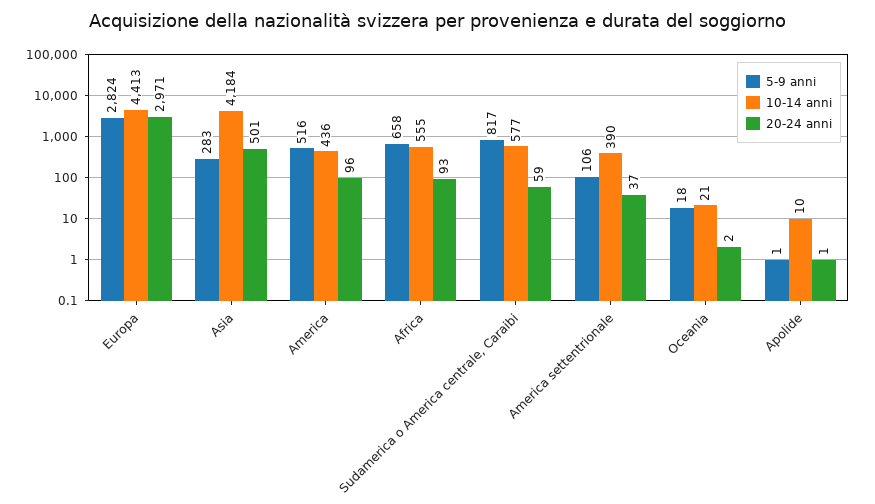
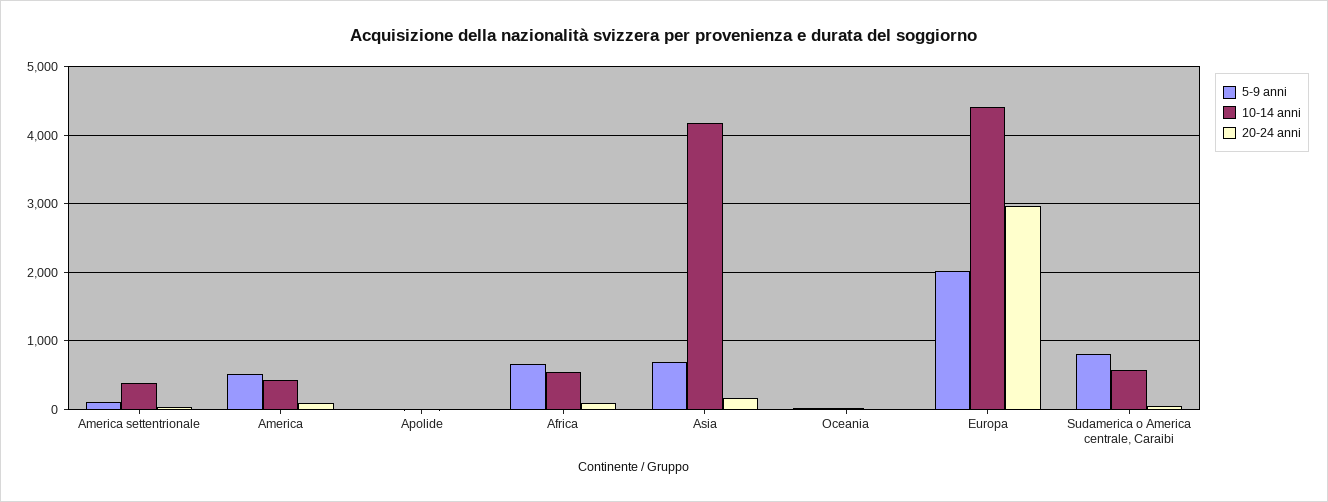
  {
    "5-9 anni": {
-     "Europa": 2824,
+     "Europa": 2000,
-     "Asia": 283,
+     "Asia": 700,
      "America": 516,
      "Africa": 658,
      "Sudamerica o America centrale, Caraibi": 817,
      "America settentrionale": 106,
      "Oceania": 18,
      "Apolide": 1
    },
    "10-14 anni": {
      "Europa": 4413,
      "Asia": 4184,
      "America": 436,
      "Africa": 555,
      "Sudamerica o America centrale, Caraibi": 577,
      "America settentrionale": 390,
      "Oceania": 21,
      "Apolide": 10
    },
    "20-24 anni": {
      "Europa": 2971,
-     "Asia": 501,
+     "Asia": 200,
      "America": 96,
      "Africa": 93,
      "Sudamerica o America centrale, Caraibi": 59,
      "America settentrionale": 37,
      "Oceania": 2,
      "Apolide": 1
    }
  }

